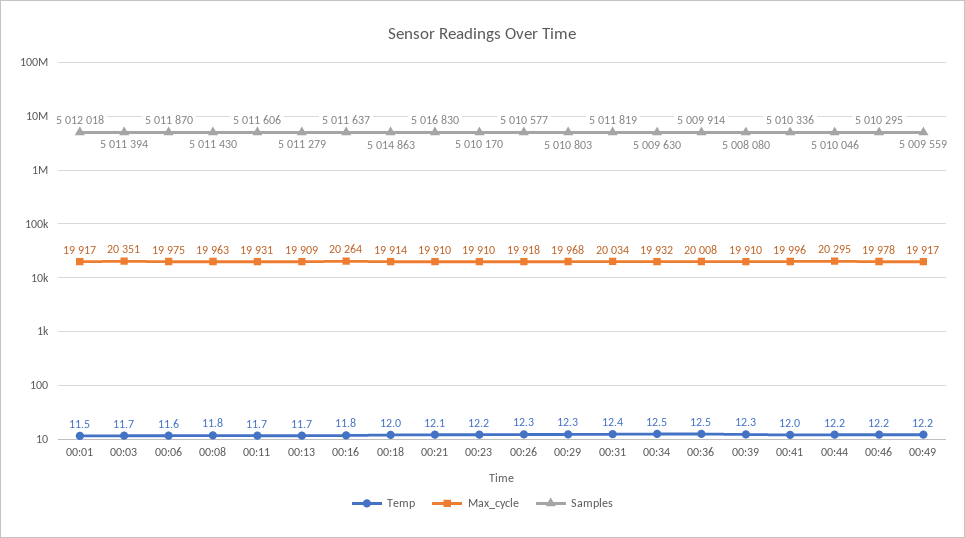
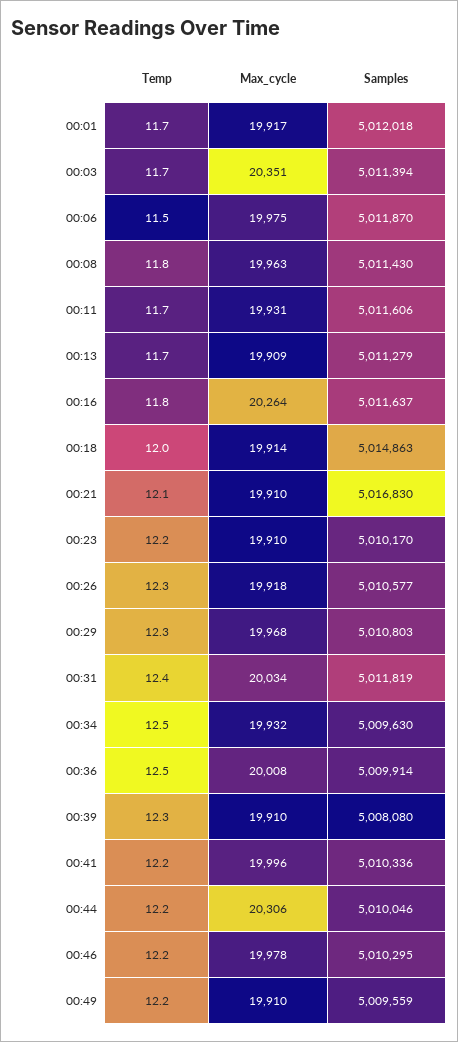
  {
    "Temp": {
-     "00:01": 11.5,
+     "00:01": 11.7,
      "00:03": 11.7,
-     "00:06": 11.6,
+     "00:06": 11.5,
      "00:08": 11.8,
      "00:11": 11.7,
      "00:13": 11.7,
      "00:16": 11.8,
      "00:18": 12,
      "00:21": 12.1,
      "00:23": 12.2,
      "00:26": 12.3,
      "00:29": 12.3,
      "00:31": 12.4,
      "00:34": 12.5,
      "00:36": 12.5,
      "00:39": 12.3,
-     "00:41": 12,
+     "00:41": 12.2,
      "00:44": 12.2,
      "00:46": 12.2,
      "00:49": 12.2
    },
    "Max_cycle": {
      "00:01": 19917,
      "00:03": 20351,
      "00:06": 19975,
      "00:08": 19963,
      "00:11": 19931,
      "00:13": 19909,
      "00:16": 20264,
      "00:18": 19914,
      "00:21": 19910,
      "00:23": 19910,
      "00:26": 19918,
      "00:29": 19968,
      "00:31": 20034,
      "00:34": 19932,
      "00:36": 20008,
      "00:39": 19910,
      "00:41": 19996,
-     "00:44": 20295,
+     "00:44": 20306,
      "00:46": 19978,
-     "00:49": 19917
+     "00:49": 19910
    },
    "Samples": {
      "00:01": 5012018,
      "00:03": 5011394,
      "00:06": 5011870,
      "00:08": 5011430,
      "00:11": 5011606,
      "00:13": 5011279,
      "00:16": 5011637,
      "00:18": 5014863,
      "00:21": 5016830,
      "00:23": 5010170,
      "00:26": 5010577,
      "00:29": 5010803,
      "00:31": 5011819,
      "00:34": 5009630,
      "00:36": 5009914,
      "00:39": 5008080,
      "00:41": 5010336,
      "00:44": 5010046,
      "00:46": 5010295,
      "00:49": 5009559
    }
  }

